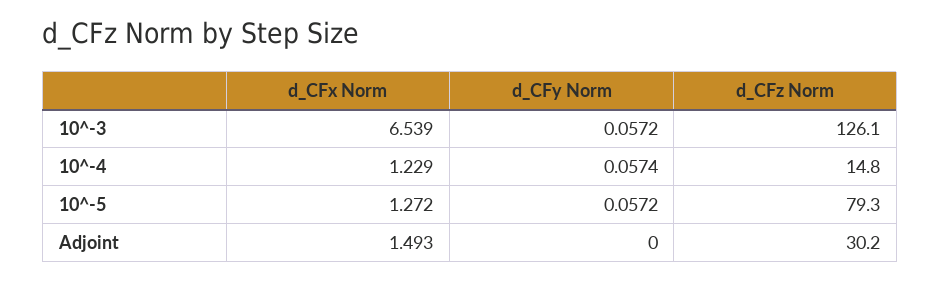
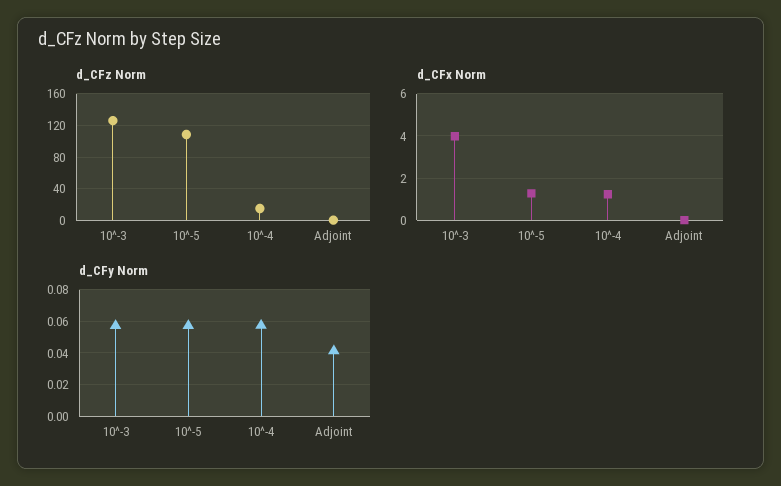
  {
    "d_CFx Norm": {
-     "10^-3": 6.539,
+     "10^-3": 4,
      "10^-4": 1.229,
      "10^-5": 1.272,
-     "Adjoint": 1.493
+     "Adjoint": 0
    },
    "d_CFy Norm": {
      "10^-3": 0.0572,
      "10^-4": 0.0574,
      "10^-5": 0.0572,
-     "Adjoint": 0
+     "Adjoint": 0.04
    },
    "d_CFz Norm": {
      "10^-3": 126.1,
      "10^-4": 14.8,
-     "10^-5": 79.3,
+     "10^-5": 110,
-     "Adjoint": 30.2
+     "Adjoint": 0
    }
  }

